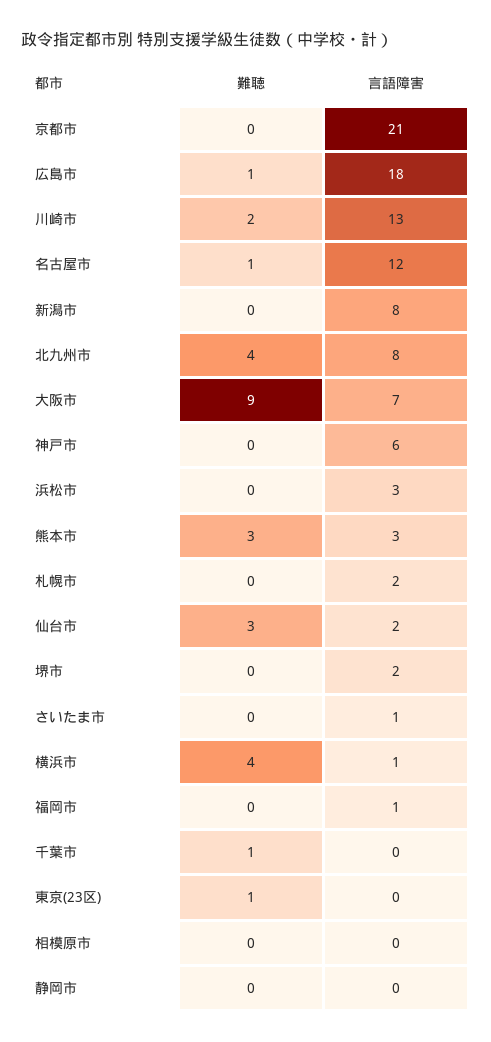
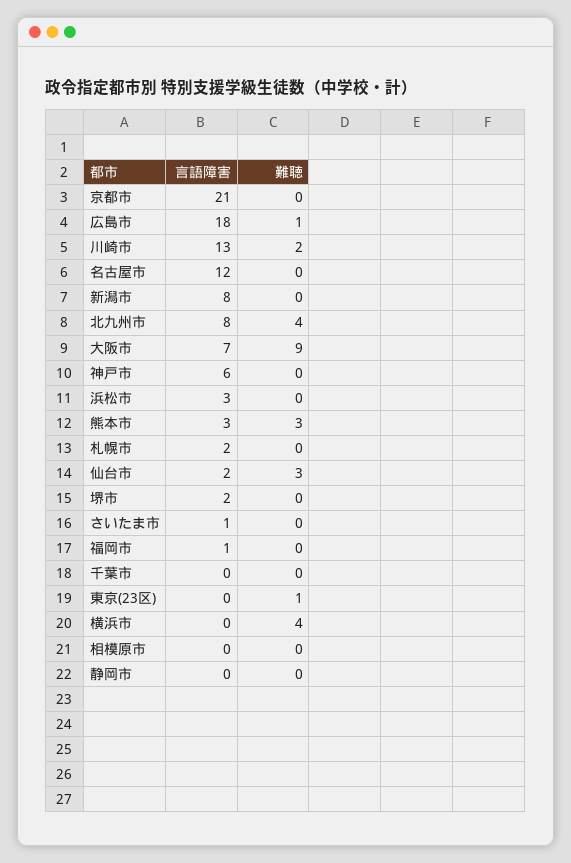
  {
    "難聴": {
      "京都市": 0,
      "広島市": 1,
      "川崎市": 2,
-     "名古屋市": 1,
+     "名古屋市": 0,
      "新潟市": 0,
      "北九州市": 4,
      "大阪市": 9,
      "神戸市": 0,
      "浜松市": 0,
      "熊本市": 3,
      "札幌市": 0,
      "仙台市": 3,
      "堺市": 0,
      "さいたま市": 0,
      "横浜市": 4,
      "福岡市": 0,
-     "千葉市": 1,
+     "千葉市": 0,
      "東京(23区)": 1,
      "相模原市": 0,
      "静岡市": 0
    },
    "言語障害": {
      "京都市": 21,
      "広島市": 18,
      "川崎市": 13,
      "名古屋市": 12,
      "新潟市": 8,
      "北九州市": 8,
      "大阪市": 7,
      "神戸市": 6,
      "浜松市": 3,
      "熊本市": 3,
      "札幌市": 2,
      "仙台市": 2,
      "堺市": 2,
      "さいたま市": 1,
-     "横浜市": 1,
+     "横浜市": 0,
      "福岡市": 1,
      "千葉市": 0,
      "東京(23区)": 0,
      "相模原市": 0,
      "静岡市": 0
    }
  }

